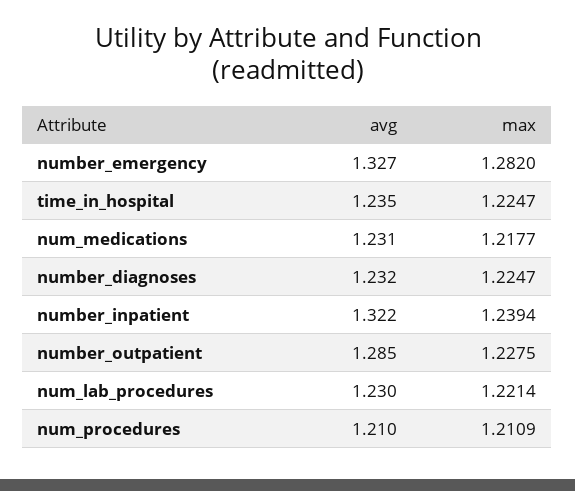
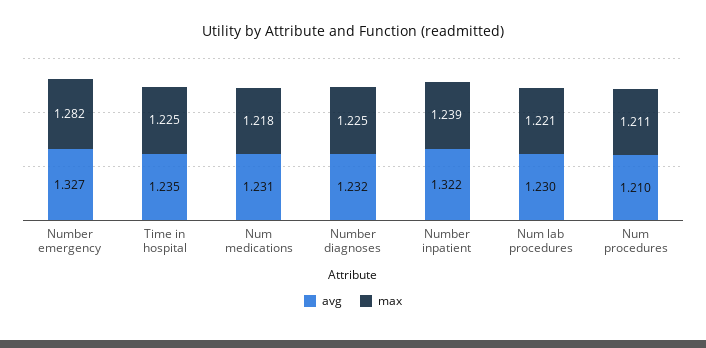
  {
    "avg": {
      "number_emergency": 1.327,
      "time_in_hospital": 1.235,
      "num_medications": 1.231,
      "number_diagnoses": 1.232,
      "number_inpatient": 1.322,
-     "number_outpatient": 1.285,
      "num_lab_procedures": 1.23,
      "num_procedures": 1.21
    },
    "max": {
      "number_emergency": 1.282,
      "time_in_hospital": 1.2247,
      "num_medications": 1.2177,
      "number_diagnoses": 1.2247,
      "number_inpatient": 1.2394,
-     "number_outpatient": 1.2275,
      "num_lab_procedures": 1.2214,
      "num_procedures": 1.2109
    }
  }

